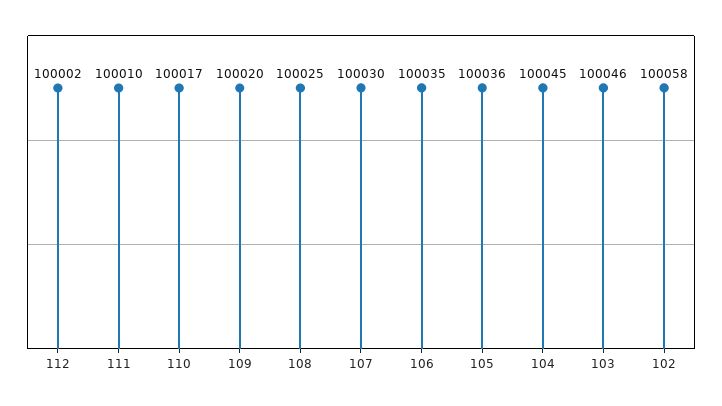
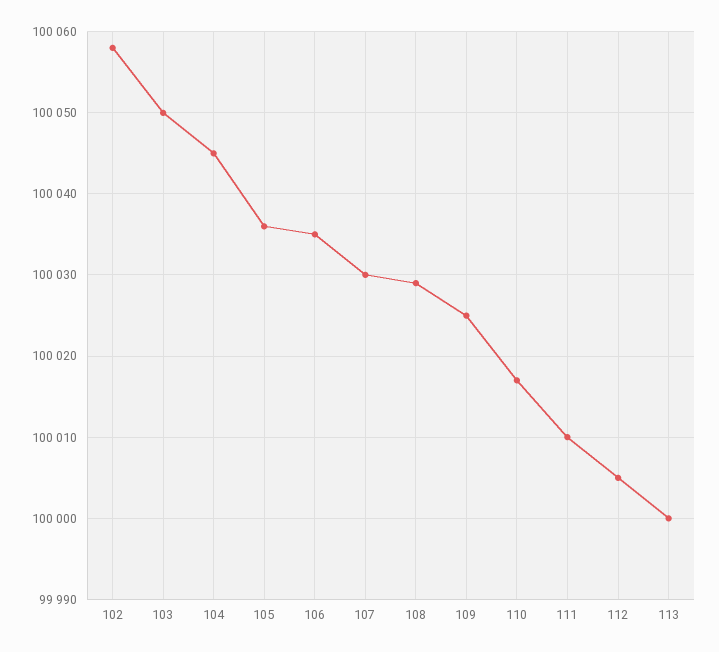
  {
-   "112": 100002,
+   "112": 100005,
    "111": 100010,
    "110": 100017,
-   "109": 100020,
+   "109": 100025,
-   "108": 100025,
+   "108": 100029,
    "107": 100030,
    "106": 100035,
    "105": 100036,
    "104": 100045,
-   "103": 100046,
+   "103": 100050,
-   "102": 100058
+   "102": 100058,
+   "113": 100000
  }

